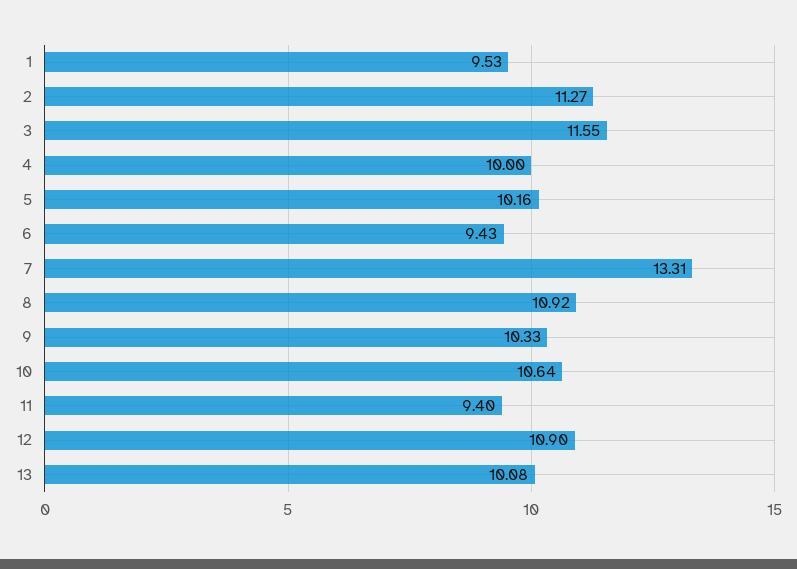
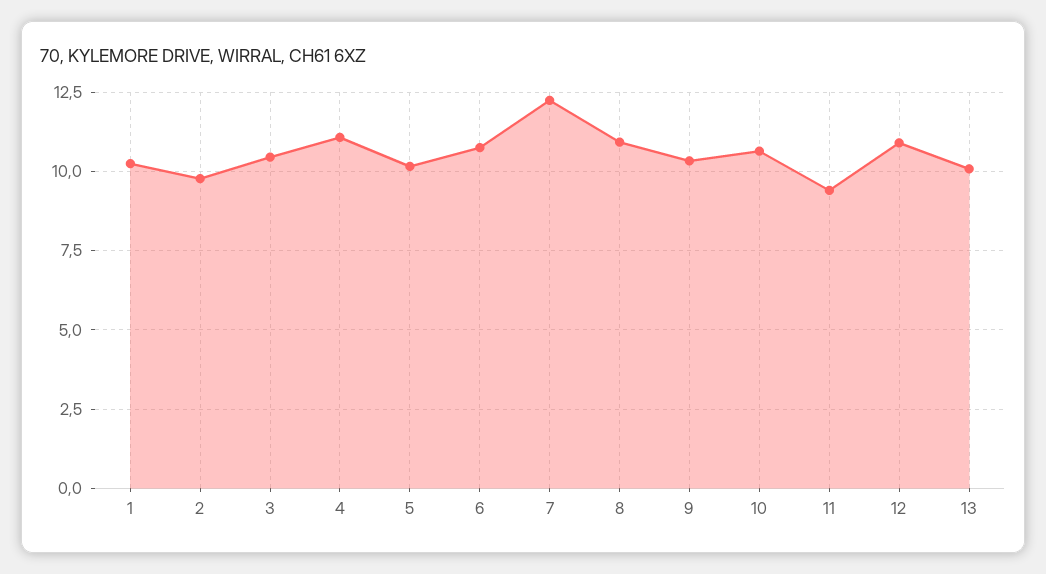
  {
-   "1": 9.53,
+   "1": 10.25,
-   "2": 11.27,
+   "2": 9.75,
-   "3": 11.55,
+   "3": 10.5,
-   "4": 10,
+   "4": 11,
    "5": 10.16,
-   "6": 9.43,
+   "6": 10.75,
-   "7": 13.31,
+   "7": 12.25,
    "8": 10.92,
    "9": 10.33,
    "10": 10.64,
    "11": 9.4,
    "12": 10.9,
    "13": 10.08
  }

